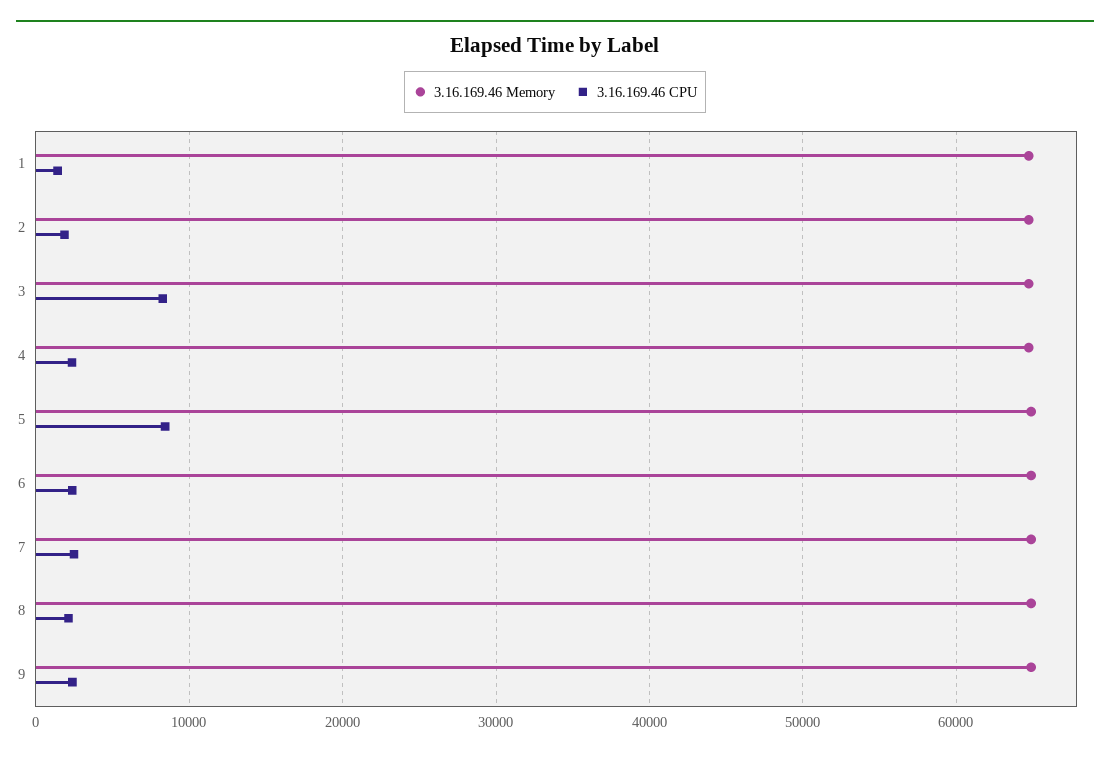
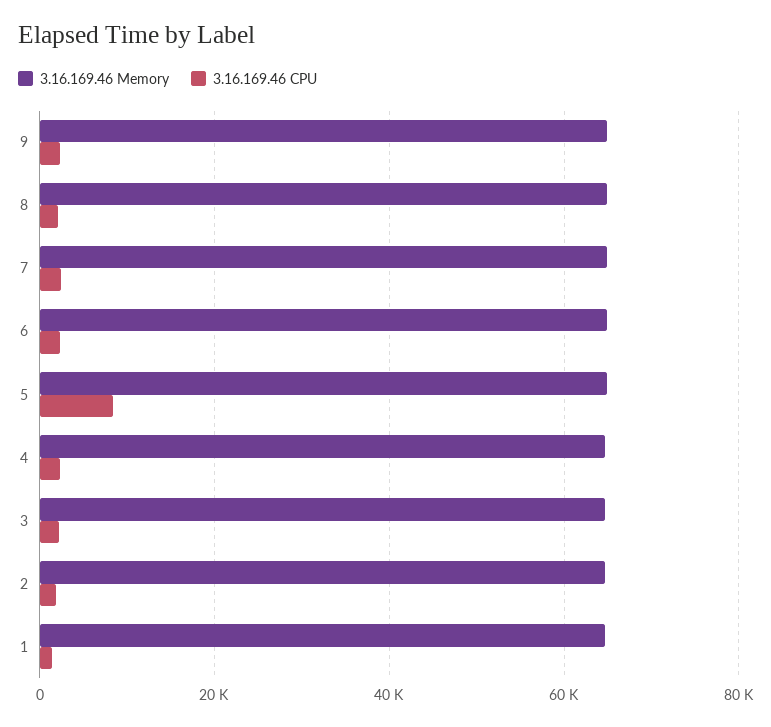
  {
    "3.16.169.46 Memory": {
      "1": 65000,
      "2": 65000,
      "3": 65000,
      "4": 65000,
      "5": 65000,
      "6": 65000,
      "7": 65000,
      "8": 65000,
      "9": 65000
    },
    "3.16.169.46 CPU": {
      "1": 1000,
      "2": 2000,
-     "3": 8000,
+     "3": 2000,
      "4": 2000,
      "5": 8000,
      "6": 2000,
      "7": 2000,
      "8": 2000,
      "9": 2000
    }
  }

